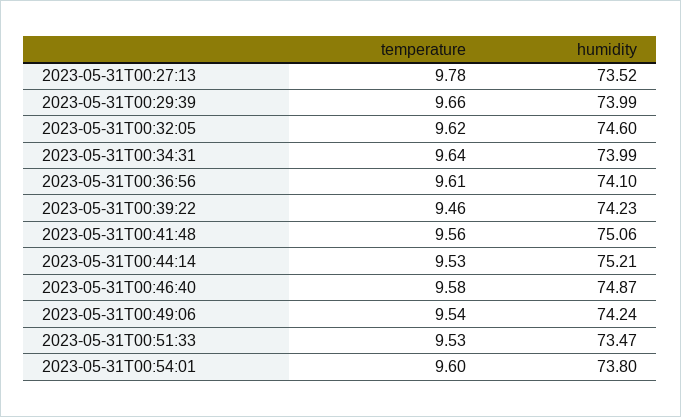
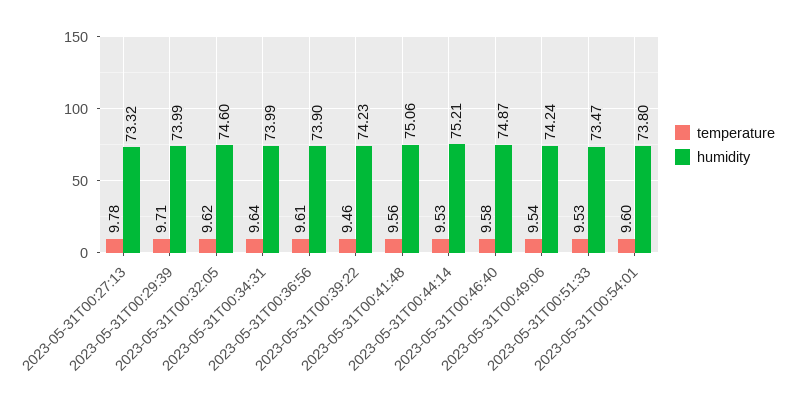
  {
    "temperature": {
      "2023-05-31T00:27:13": 9.78,
-     "2023-05-31T00:29:39": 9.66,
+     "2023-05-31T00:29:39": 9.71,
      "2023-05-31T00:32:05": 9.62,
      "2023-05-31T00:34:31": 9.64,
      "2023-05-31T00:36:56": 9.61,
      "2023-05-31T00:39:22": 9.46,
      "2023-05-31T00:41:48": 9.56,
      "2023-05-31T00:44:14": 9.53,
      "2023-05-31T00:46:40": 9.58,
      "2023-05-31T00:49:06": 9.54,
      "2023-05-31T00:51:33": 9.53,
      "2023-05-31T00:54:01": 9.6
    },
    "humidity": {
-     "2023-05-31T00:27:13": 73.52,
+     "2023-05-31T00:27:13": 73.32,
      "2023-05-31T00:29:39": 73.99,
      "2023-05-31T00:32:05": 74.6,
      "2023-05-31T00:34:31": 73.99,
-     "2023-05-31T00:36:56": 74.1,
+     "2023-05-31T00:36:56": 73.9,
      "2023-05-31T00:39:22": 74.23,
      "2023-05-31T00:41:48": 75.06,
      "2023-05-31T00:44:14": 75.21,
      "2023-05-31T00:46:40": 74.87,
      "2023-05-31T00:49:06": 74.24,
      "2023-05-31T00:51:33": 73.47,
      "2023-05-31T00:54:01": 73.8
    }
  }

